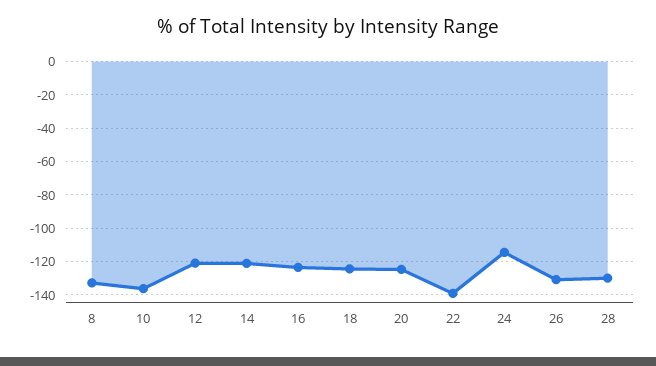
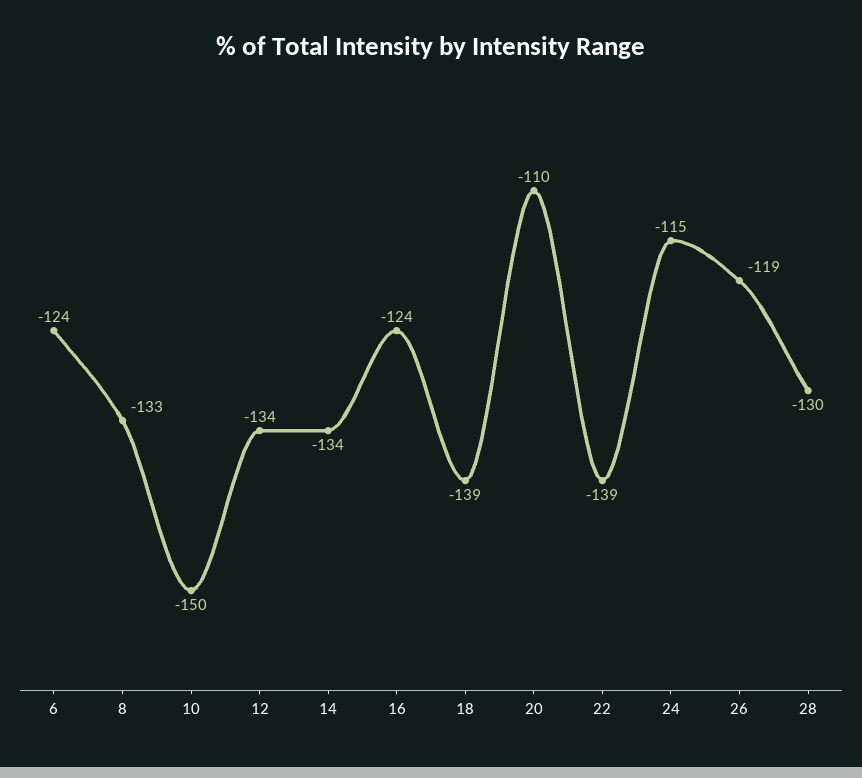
  {
    "8": -133,
-   "10": -135,
+   "10": -150,
-   "12": -120,
+   "12": -134,
-   "14": -120,
+   "14": -134,
    "16": -124,
-   "18": -125,
+   "18": -139,
-   "20": -125,
+   "20": -110,
    "22": -139,
    "24": -115,
-   "26": -130,
+   "26": -119,
-   "28": -130
+   "28": -130,
+   "6": -124
  }

